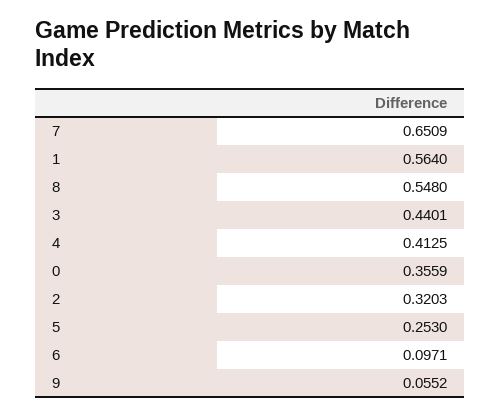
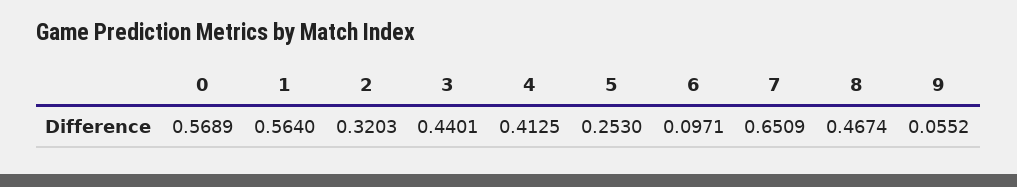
  {
    "7": 0.6509,
    "1": 0.564,
-   "8": 0.548,
+   "8": 0.4674,
    "3": 0.4401,
    "4": 0.4125,
-   "0": 0.3559,
+   "0": 0.5689,
    "2": 0.3203,
    "5": 0.253,
    "6": 0.0971,
    "9": 0.0552
  }

